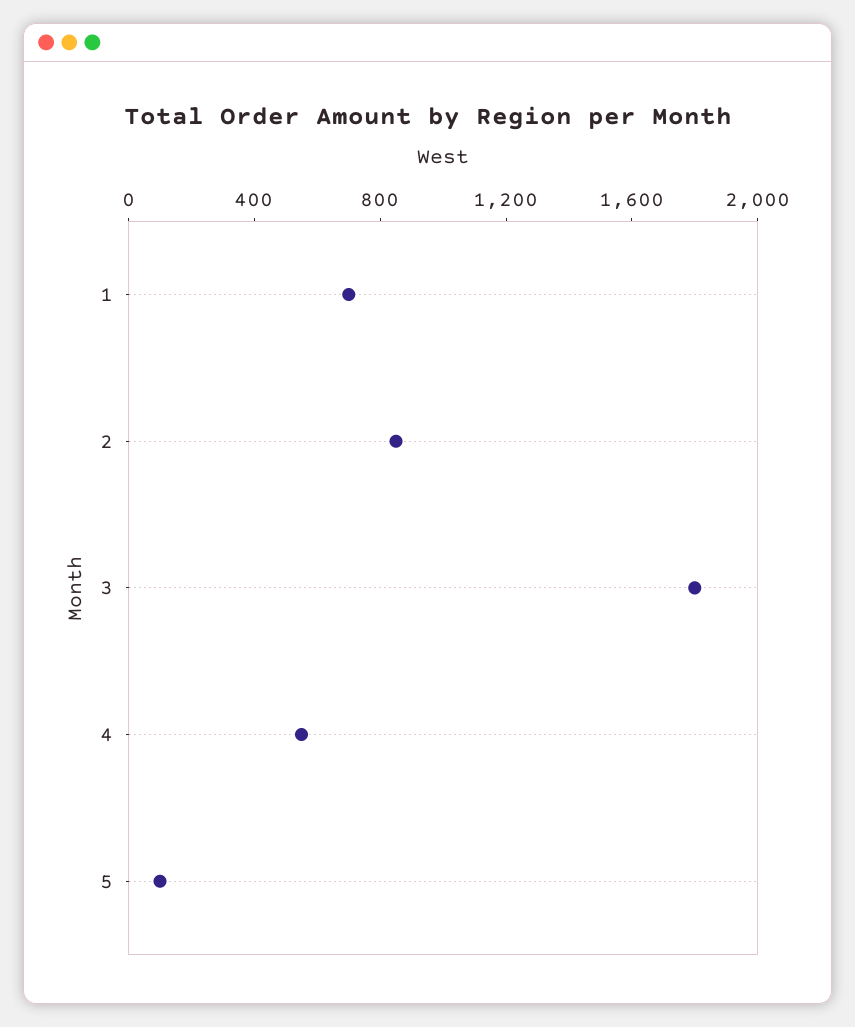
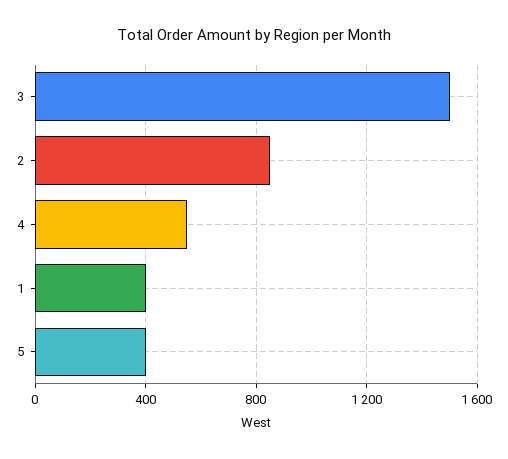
  {
-   "1": 700,
+   "1": 400,
    "2": 850,
-   "3": 1800,
+   "3": 1500,
    "4": 550,
-   "5": 100
+   "5": 400
  }

